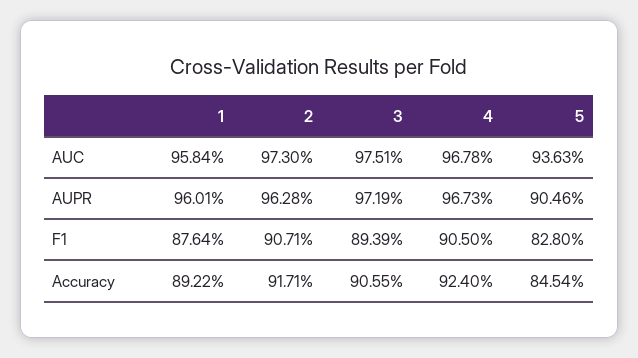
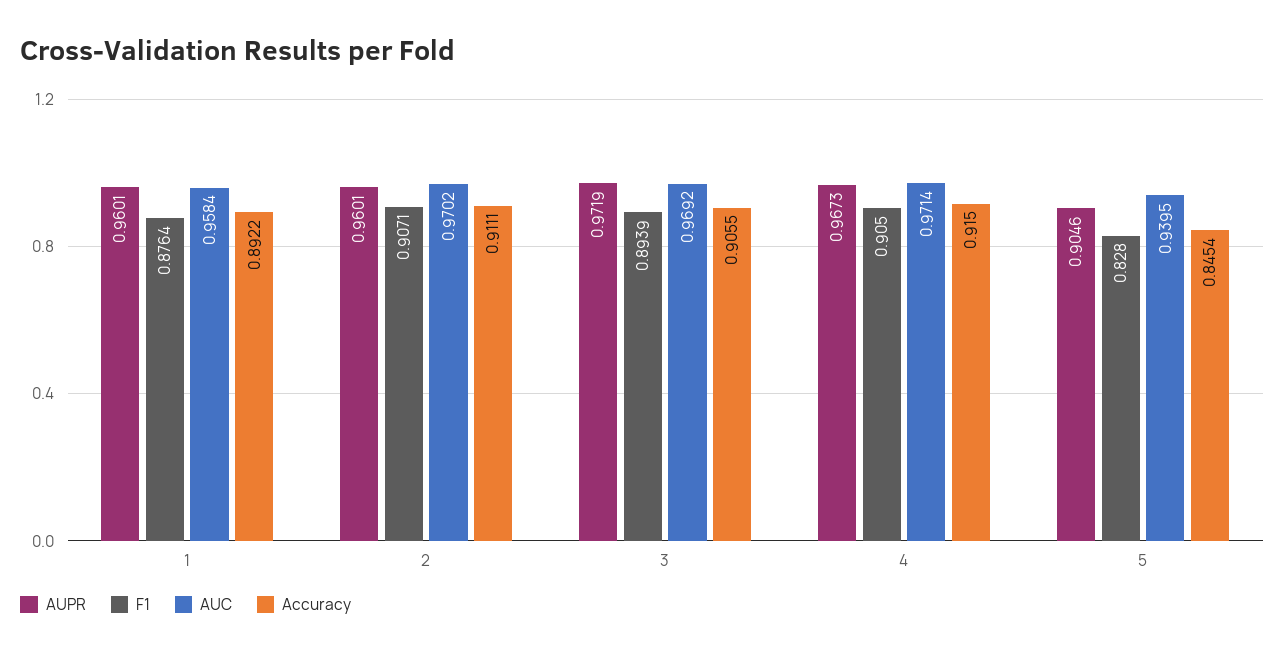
  {
    "AUC": {
      "1": 0.9584,
-     "2": 0.973,
+     "2": 0.9702,
-     "3": 0.9751,
+     "3": 0.9692,
-     "4": 0.9678,
+     "4": 0.9714,
-     "5": 0.9363
+     "5": 0.9395
    },
    "AUPR": {
      "1": 0.9601,
-     "2": 0.9628,
+     "2": 0.9601,
      "3": 0.9719,
      "4": 0.9673,
      "5": 0.9046
    },
    "F1": {
      "1": 0.8764,
      "2": 0.9071,
      "3": 0.8939,
      "4": 0.905,
      "5": 0.828
    },
    "Accuracy": {
      "1": 0.8922,
-     "2": 0.9171,
+     "2": 0.9111,
      "3": 0.9055,
-     "4": 0.924,
+     "4": 0.915,
      "5": 0.8454
    }
  }

